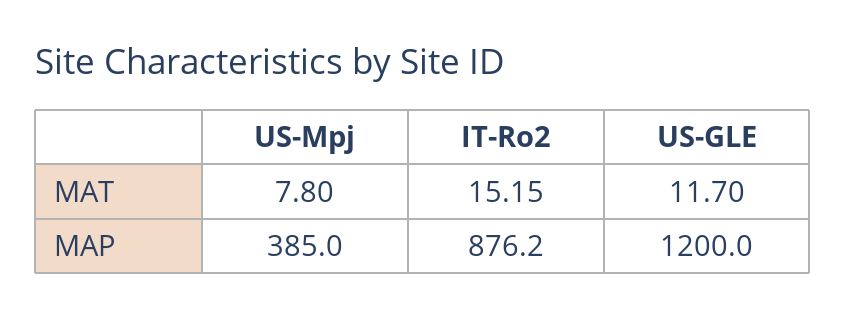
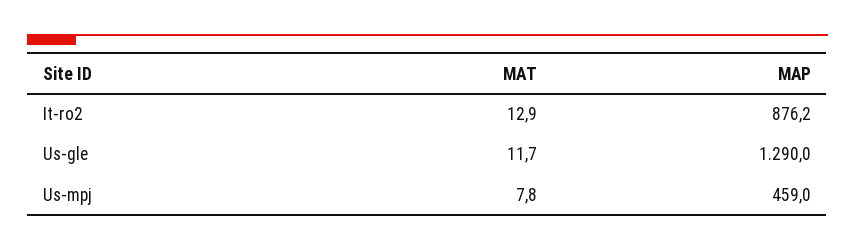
  {
    "US-Mpj": {
      "MAT": 7.8,
-     "MAP": 385
+     "MAP": 459
    },
    "IT-Ro2": {
-     "MAT": 15.15,
+     "MAT": 12.9,
      "MAP": 876.2
    },
    "US-GLE": {
      "MAT": 11.7,
-     "MAP": 1200
+     "MAP": 1290
    }
  }

